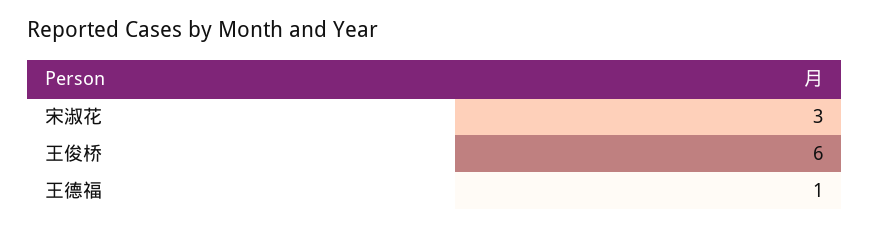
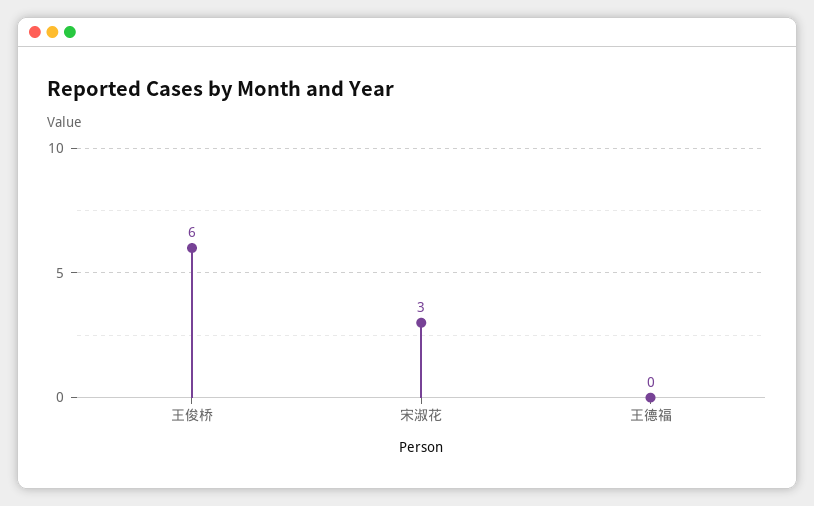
  {
    "宋淑花": 3,
    "王俊桥": 6,
-   "王德福": 1
+   "王德福": 0
  }

